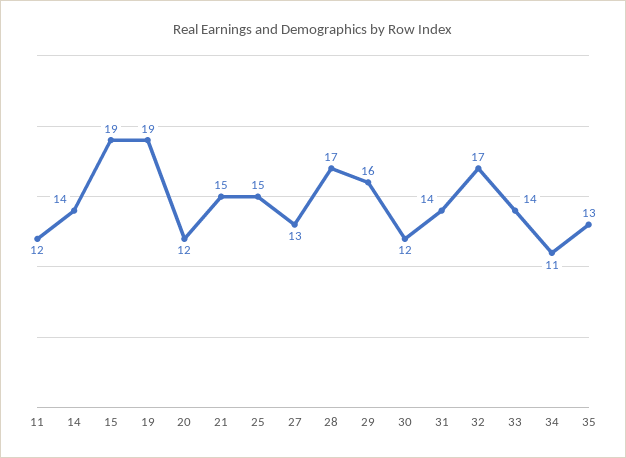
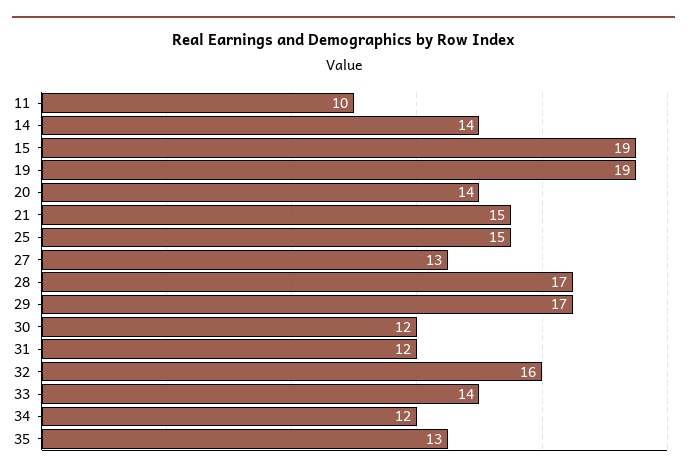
  {
-   "11": 12,
+   "11": 10,
    "14": 14,
    "15": 19,
    "19": 19,
-   "20": 12,
+   "20": 14,
    "21": 15,
    "25": 15,
    "27": 13,
    "28": 17,
-   "29": 16,
+   "29": 17,
    "30": 12,
-   "31": 14,
+   "31": 12,
-   "32": 17,
+   "32": 16,
    "33": 14,
-   "34": 11,
+   "34": 12,
    "35": 13
  }

